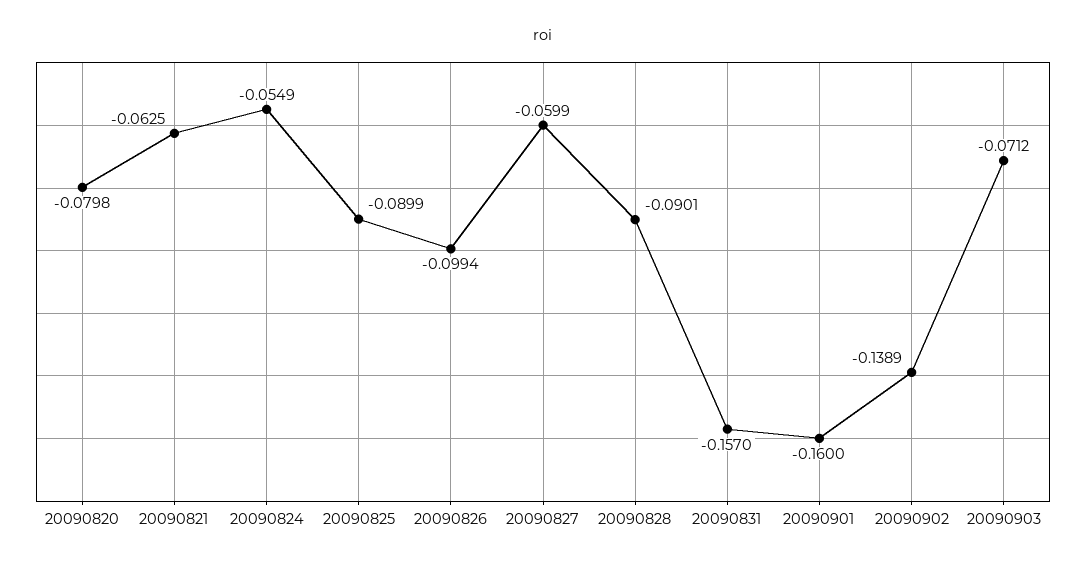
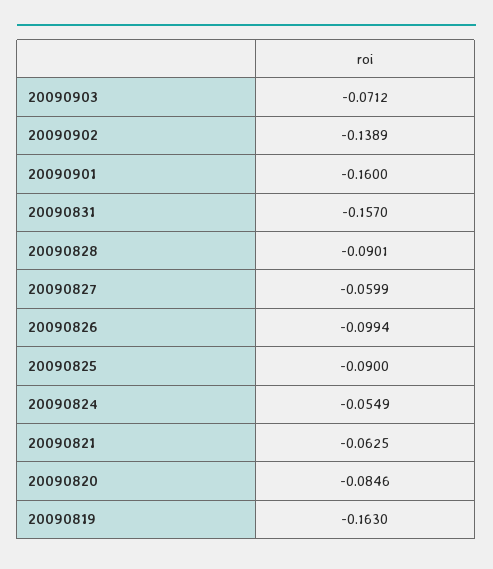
  {
-   "20090820": -0.0798,
+   "20090820": -0.0846,
    "20090821": -0.0625,
    "20090824": -0.0549,
-   "20090825": -0.0899,
+   "20090825": -0.09,
    "20090826": -0.0994,
    "20090827": -0.0599,
    "20090828": -0.0901,
    "20090831": -0.157,
    "20090901": -0.16,
    "20090902": -0.1389,
-   "20090903": -0.0712
+   "20090903": -0.0712,
+   "20090819": -0.163
  }

